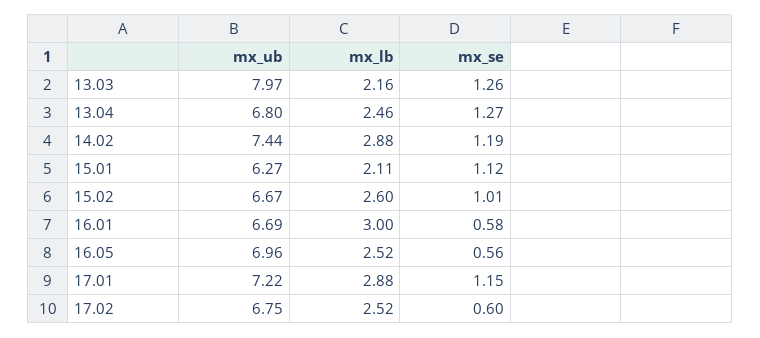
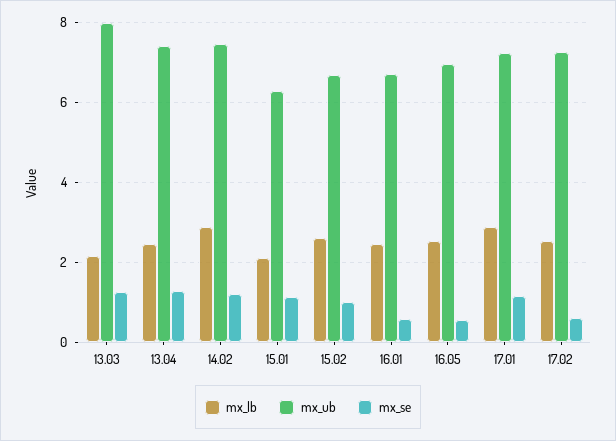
  {
    "mx_ub": {
      "13.03": 7.97,
-     "13.04": 6.8,
+     "13.04": 7.4,
      "14.02": 7.44,
      "15.01": 6.27,
      "15.02": 6.67,
      "16.01": 6.69,
      "16.05": 6.96,
      "17.01": 7.22,
-     "17.02": 6.75
+     "17.02": 7.2
    },
    "mx_lb": {
      "13.03": 2.16,
      "13.04": 2.46,
      "14.02": 2.88,
      "15.01": 2.11,
      "15.02": 2.6,
-     "16.01": 3,
+     "16.01": 2.4,
      "16.05": 2.52,
      "17.01": 2.88,
      "17.02": 2.52
    },
    "mx_se": {
      "13.03": 1.26,
      "13.04": 1.27,
      "14.02": 1.19,
      "15.01": 1.12,
      "15.02": 1.01,
      "16.01": 0.58,
      "16.05": 0.56,
      "17.01": 1.15,
      "17.02": 0.6
    }
  }

